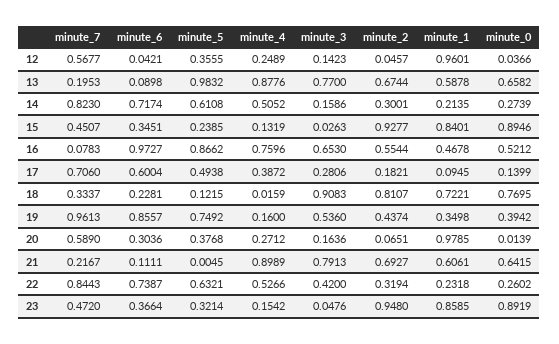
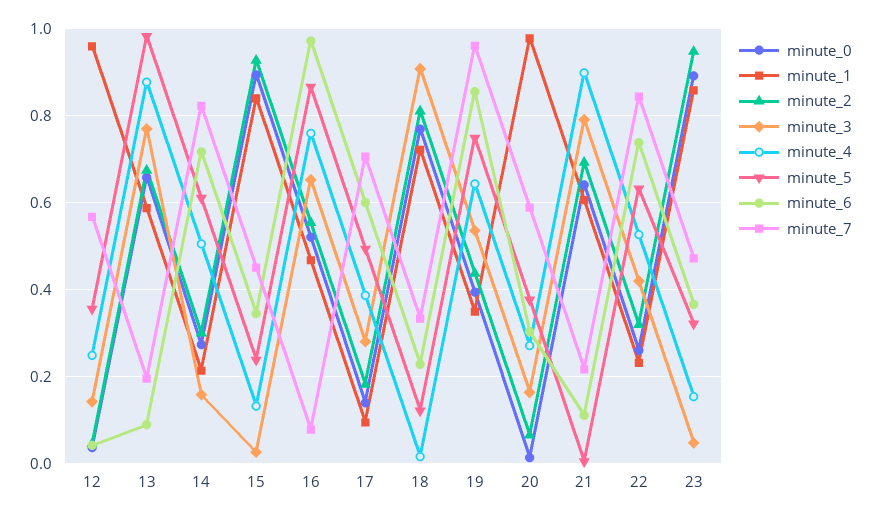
  {
    "minute_7": {
      "12": 0.5677,
      "13": 0.1953,
      "14": 0.823,
      "15": 0.4507,
      "16": 0.0783,
      "17": 0.706,
      "18": 0.3337,
      "19": 0.9613,
      "20": 0.589,
      "21": 0.2167,
      "22": 0.8443,
      "23": 0.472
    },
    "minute_6": {
      "12": 0.0421,
      "13": 0.0898,
      "14": 0.7174,
      "15": 0.3451,
      "16": 0.9727,
      "17": 0.6004,
      "18": 0.2281,
      "19": 0.8557,
      "20": 0.3036,
      "21": 0.1111,
      "22": 0.7387,
      "23": 0.3664
    },
    "minute_5": {
      "12": 0.3555,
      "13": 0.9832,
      "14": 0.6108,
      "15": 0.2385,
      "16": 0.8662,
      "17": 0.4938,
      "18": 0.1215,
      "19": 0.7492,
      "20": 0.3768,
      "21": 0.0045,
      "22": 0.6321,
      "23": 0.3214
    },
    "minute_4": {
      "12": 0.2489,
      "13": 0.8776,
      "14": 0.5052,
      "15": 0.1319,
      "16": 0.7596,
      "17": 0.3872,
      "18": 0.0159,
-     "19": 0.16,
+     "19": 0.64,
      "20": 0.2712,
      "21": 0.8989,
      "22": 0.5266,
      "23": 0.1542
    },
    "minute_3": {
      "12": 0.1423,
      "13": 0.77,
      "14": 0.1586,
      "15": 0.0263,
      "16": 0.653,
      "17": 0.2806,
      "18": 0.9083,
      "19": 0.536,
      "20": 0.1636,
      "21": 0.7913,
      "22": 0.42,
      "23": 0.0476
    },
    "minute_2": {
      "12": 0.0457,
      "13": 0.6744,
      "14": 0.3001,
      "15": 0.9277,
      "16": 0.5544,
      "17": 0.1821,
      "18": 0.8107,
      "19": 0.4374,
      "20": 0.0651,
      "21": 0.6927,
      "22": 0.3194,
      "23": 0.948
    },
    "minute_1": {
      "12": 0.9601,
      "13": 0.5878,
      "14": 0.2135,
      "15": 0.8401,
      "16": 0.4678,
      "17": 0.0945,
      "18": 0.7221,
      "19": 0.3498,
      "20": 0.9785,
      "21": 0.6061,
      "22": 0.2318,
      "23": 0.8585
    },
    "minute_0": {
      "12": 0.0366,
      "13": 0.6582,
      "14": 0.2739,
      "15": 0.8946,
      "16": 0.5212,
      "17": 0.1399,
      "18": 0.7695,
      "19": 0.3942,
      "20": 0.0139,
      "21": 0.6415,
      "22": 0.2602,
      "23": 0.8919
    }
  }

